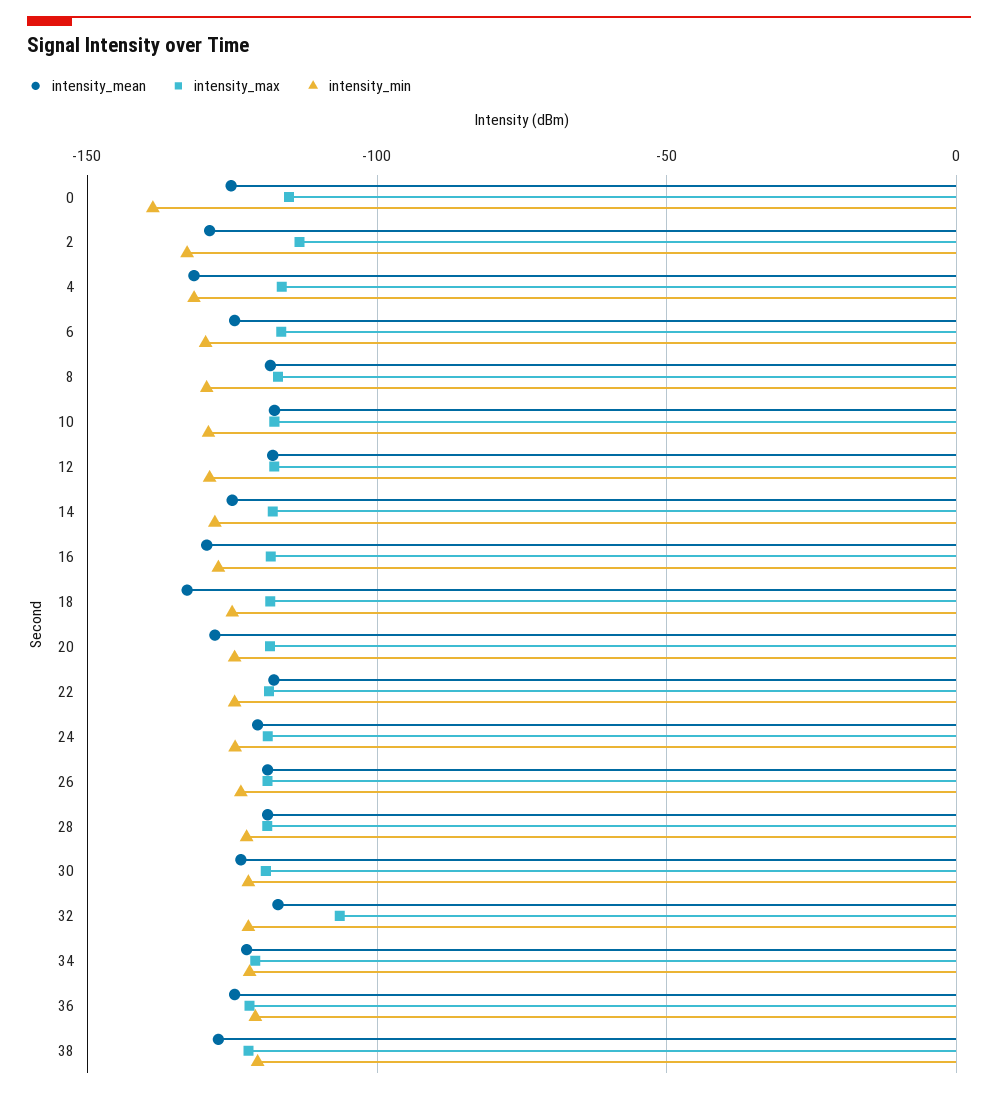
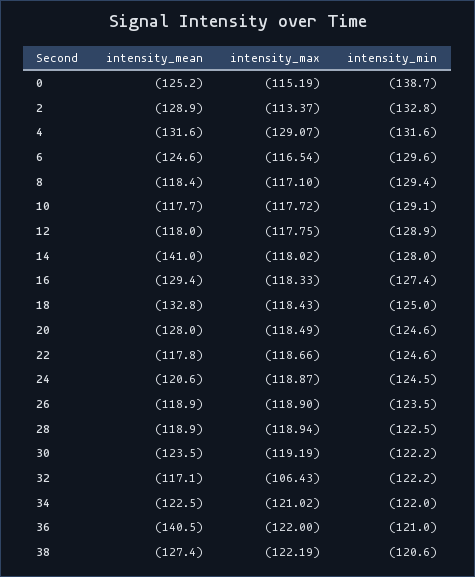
  {
    "intensity_mean": {
      "0": -125.2,
      "2": -128.9,
      "4": -131.6,
      "6": -124.6,
      "8": -118.4,
      "10": -117.7,
      "12": -118,
-     "14": -125,
+     "14": -141,
      "16": -129.4,
      "18": -132.8,
      "20": -128,
      "22": -117.8,
      "24": -120.6,
      "26": -118.9,
      "28": -118.9,
      "30": -123.5,
      "32": -117.1,
      "34": -122.5,
-     "36": -125,
+     "36": -140.5,
      "38": -127.4
    },
    "intensity_max": {
      "0": -115.19,
      "2": -113.37,
-     "4": -115,
+     "4": -129.07,
      "6": -116.54,
      "8": -117.1,
      "10": -117.72,
      "12": -117.75,
      "14": -118.02,
      "16": -118.33,
      "18": -118.43,
      "20": -118.49,
      "22": -118.66,
      "24": -118.87,
      "26": -118.9,
      "28": -118.94,
      "30": -119.19,
      "32": -106.43,
      "34": -121.02,
      "36": -122,
      "38": -122.19
    },
    "intensity_min": {
      "0": -138.7,
      "2": -132.8,
      "4": -131.6,
      "6": -129.6,
      "8": -129.4,
      "10": -129.1,
      "12": -128.9,
      "14": -128,
      "16": -127.4,
      "18": -125,
      "20": -124.6,
      "22": -124.6,
      "24": -124.5,
      "26": -123.5,
      "28": -122.5,
      "30": -122.2,
      "32": -122.2,
      "34": -122,
      "36": -121,
      "38": -120.6
    }
  }

